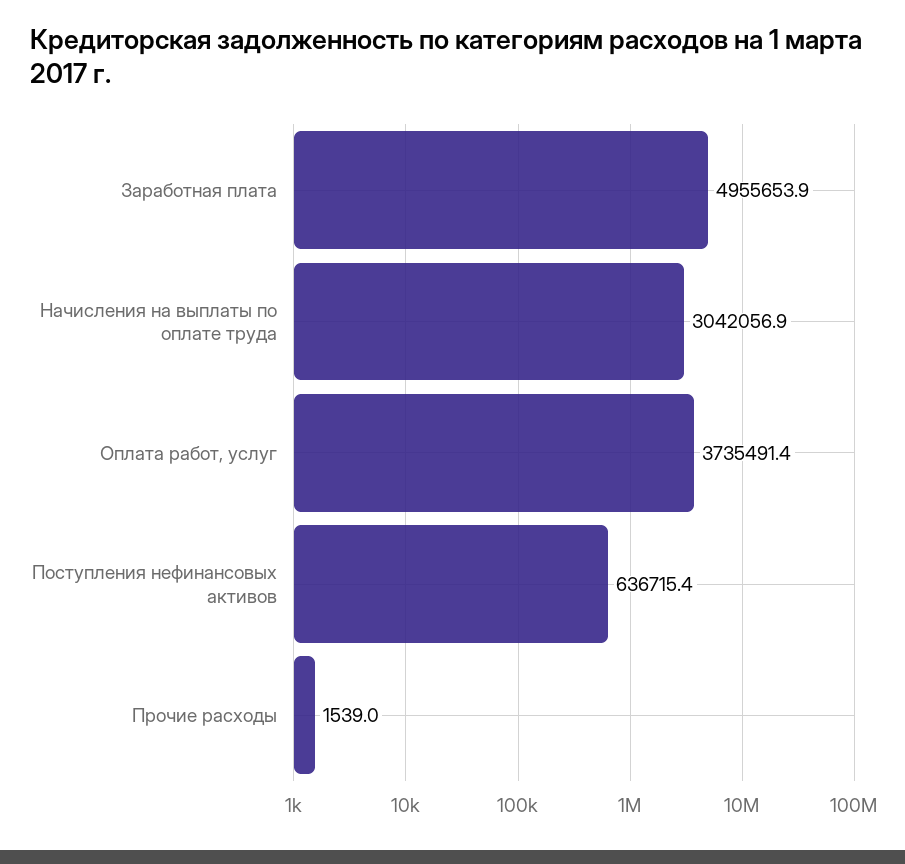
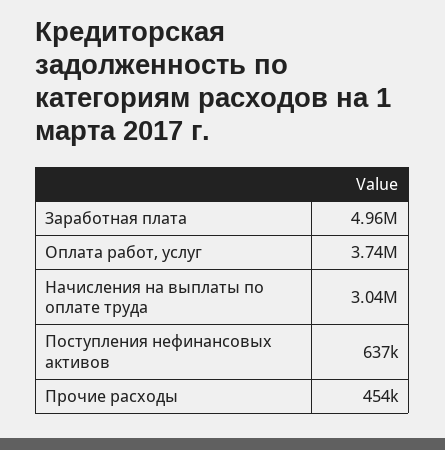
  {
    "Заработная плата": 4955653.9,
    "Начисления на выплаты по оплате труда": 3042056.9,
    "Оплата работ, услуг": 3735491.4,
    "Поступления нефинансовых активов": 636715.4,
-   "Прочие расходы": 1539
+   "Прочие расходы": 454000
  }

